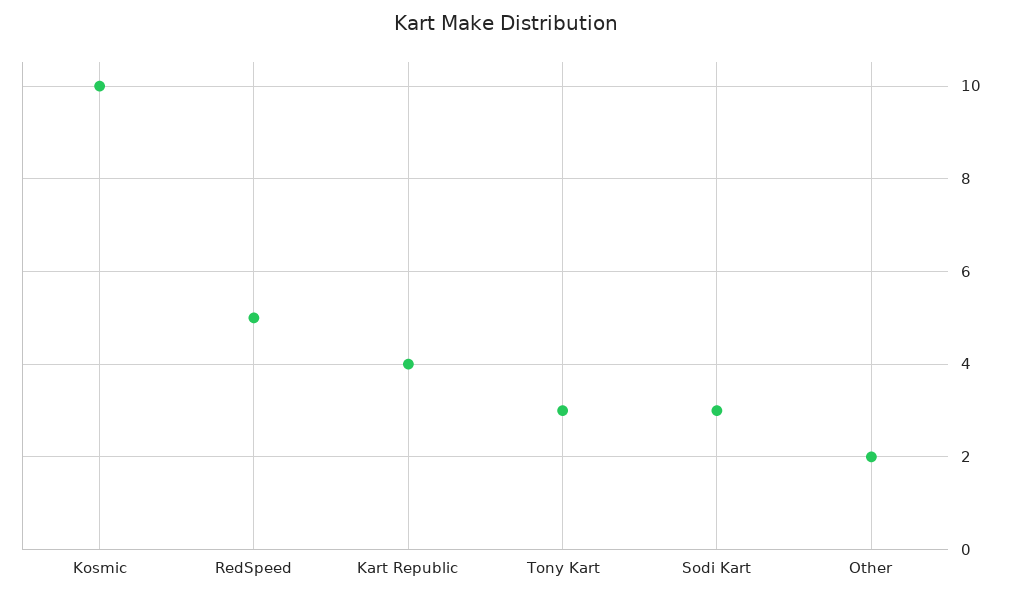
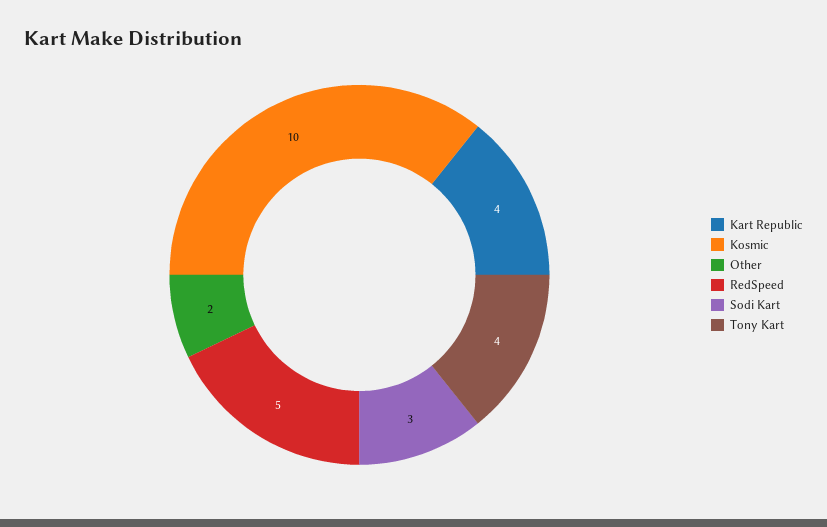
  {
    "Kosmic": 10,
    "RedSpeed": 5,
    "Kart Republic": 4,
-   "Tony Kart": 3,
+   "Tony Kart": 4,
    "Sodi Kart": 3,
    "Other": 2
  }

